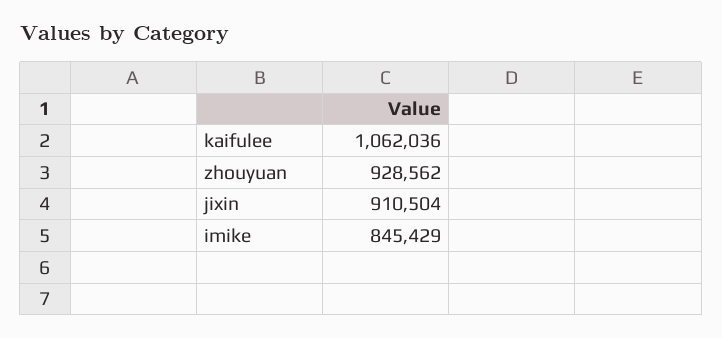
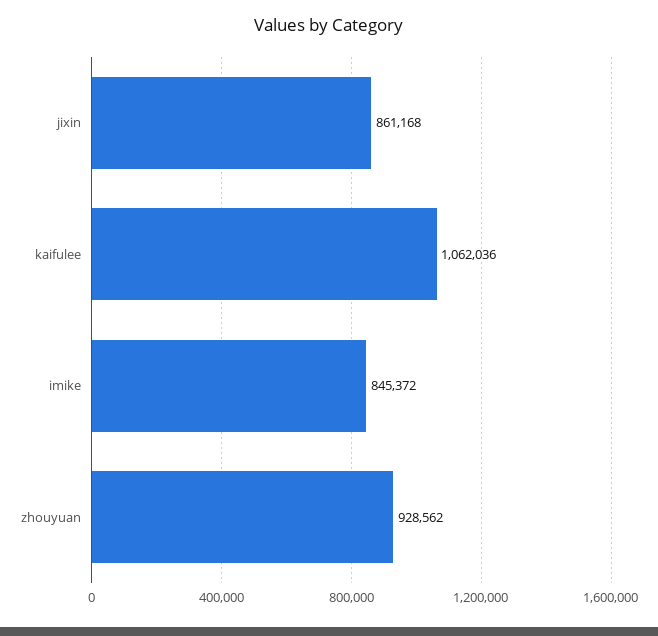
  {
    "kaifulee": 1062036,
    "zhouyuan": 928562,
-   "jixin": 910504,
+   "jixin": 861168,
-   "imike": 845429
+   "imike": 845372
  }

